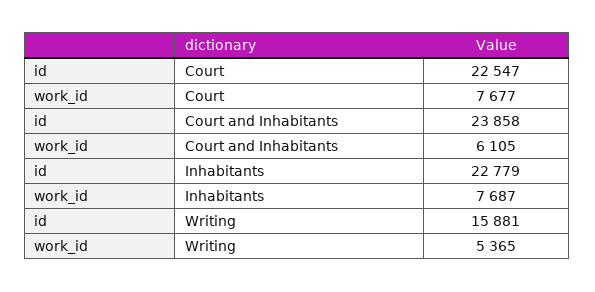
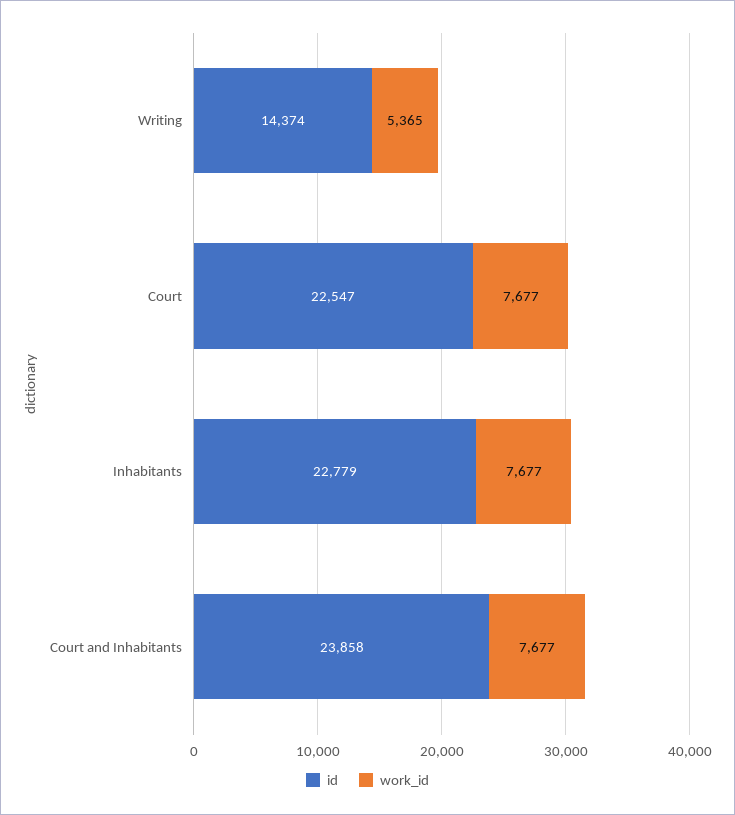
  {
    "id": {
      "Court": 22547,
      "Court and Inhabitants": 23858,
      "Inhabitants": 22779,
-     "Writing": 15881
+     "Writing": 14374
    },
    "work_id": {
      "Court": 7677,
-     "Court and Inhabitants": 6105,
+     "Court and Inhabitants": 7677,
-     "Inhabitants": 7687,
+     "Inhabitants": 7677,
      "Writing": 5365
    }
  }

